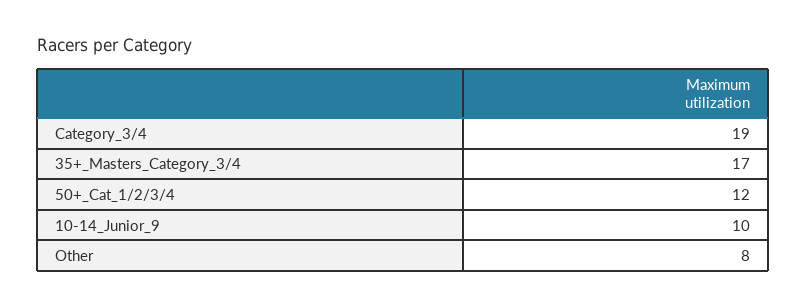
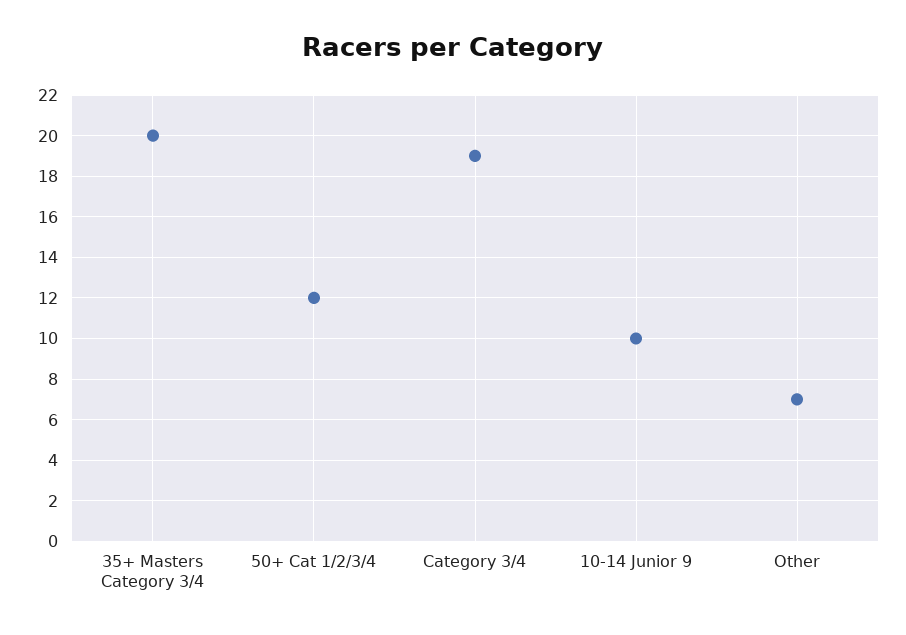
  {
    "Category_3/4": 19,
-   "35+_Masters_Category_3/4": 17,
+   "35+_Masters_Category_3/4": 20,
    "50+_Cat_1/2/3/4": 12,
    "10-14_Junior_9": 10,
-   "Other": 8
+   "Other": 7
  }

